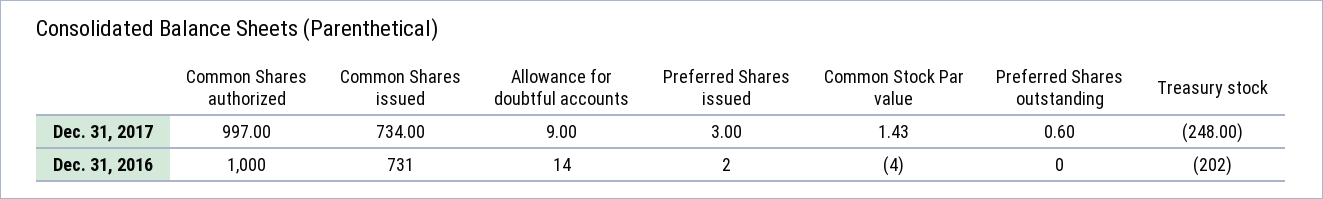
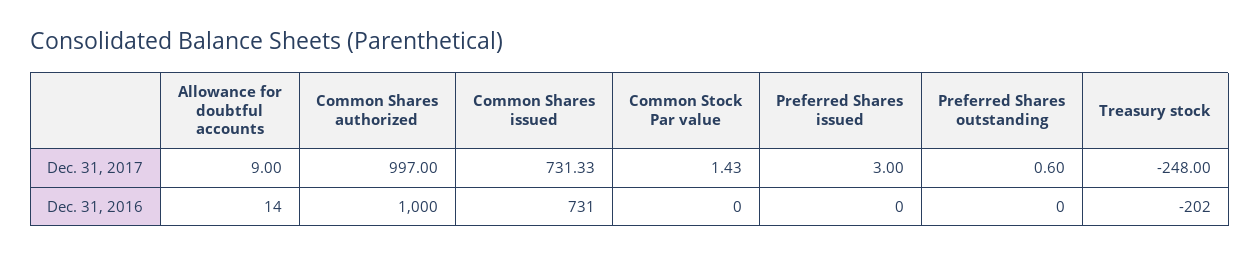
  {
    "Common Shares authorized": {
      "Dec. 31, 2017": 997,
      "Dec. 31, 2016": 1000
    },
    "Common Shares issued": {
-     "Dec. 31, 2017": 734,
+     "Dec. 31, 2017": 731.33,
      "Dec. 31, 2016": 731
    },
    "Allowance for doubtful accounts": {
      "Dec. 31, 2017": 9,
      "Dec. 31, 2016": 14
    },
    "Preferred Shares issued": {
      "Dec. 31, 2017": 3,
-     "Dec. 31, 2016": 2
+     "Dec. 31, 2016": 0
    },
    "Common Stock Par value": {
      "Dec. 31, 2017": 1.43,
-     "Dec. 31, 2016": -4
+     "Dec. 31, 2016": 0
    },
    "Preferred Shares outstanding": {
      "Dec. 31, 2017": 0.6,
      "Dec. 31, 2016": 0
    },
    "Treasury stock": {
      "Dec. 31, 2017": -248,
      "Dec. 31, 2016": -202
    }
  }

